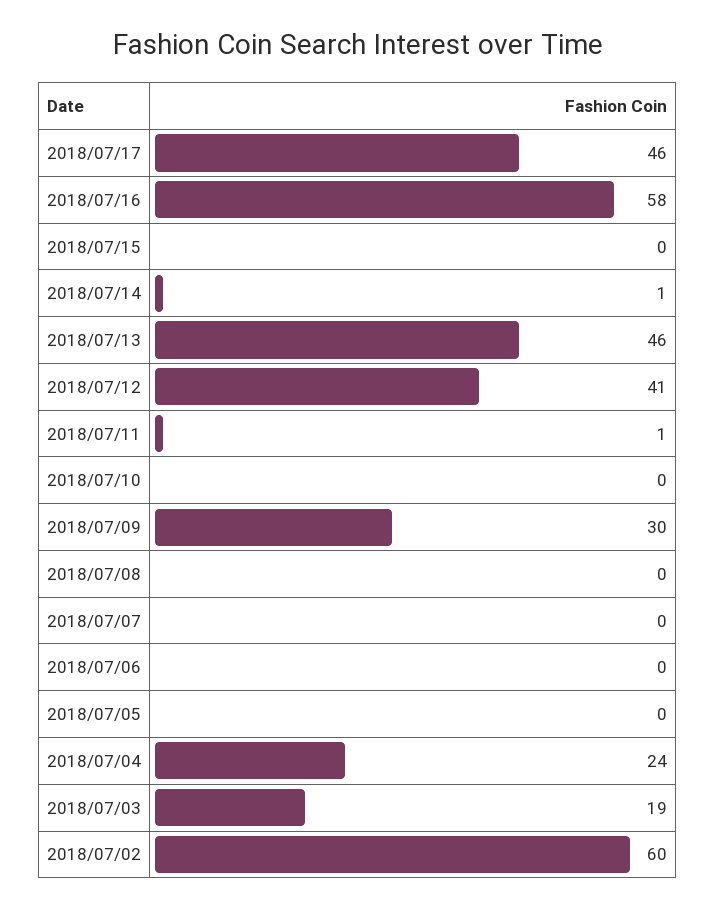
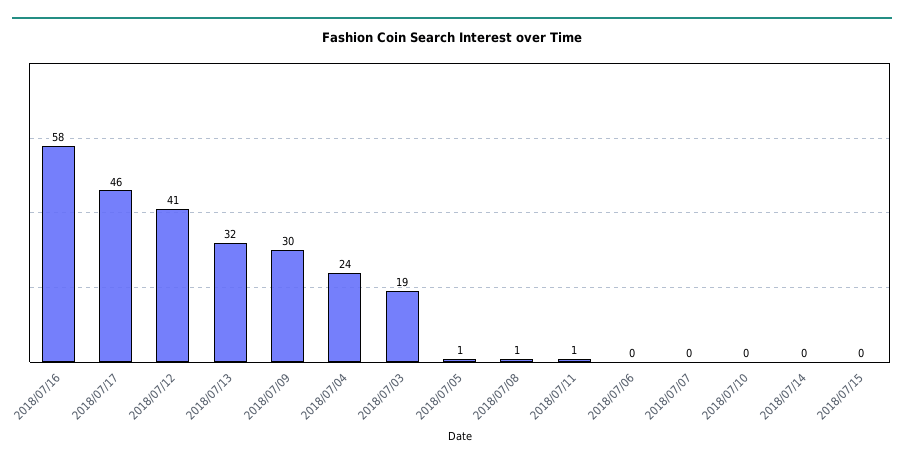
  {
    "2018/07/17": 46,
    "2018/07/16": 58,
    "2018/07/15": 0,
-   "2018/07/14": 1,
+   "2018/07/14": 0,
-   "2018/07/13": 46,
+   "2018/07/13": 32,
    "2018/07/12": 41,
    "2018/07/11": 1,
    "2018/07/10": 0,
    "2018/07/09": 30,
-   "2018/07/08": 0,
+   "2018/07/08": 1,
    "2018/07/07": 0,
    "2018/07/06": 0,
-   "2018/07/05": 0,
+   "2018/07/05": 1,
    "2018/07/04": 24,
-   "2018/07/03": 19,
+   "2018/07/03": 19
-   "2018/07/02": 60
  }

